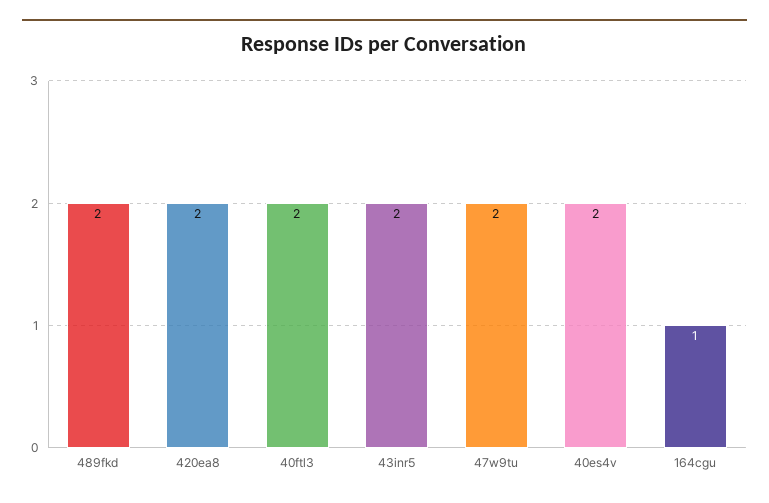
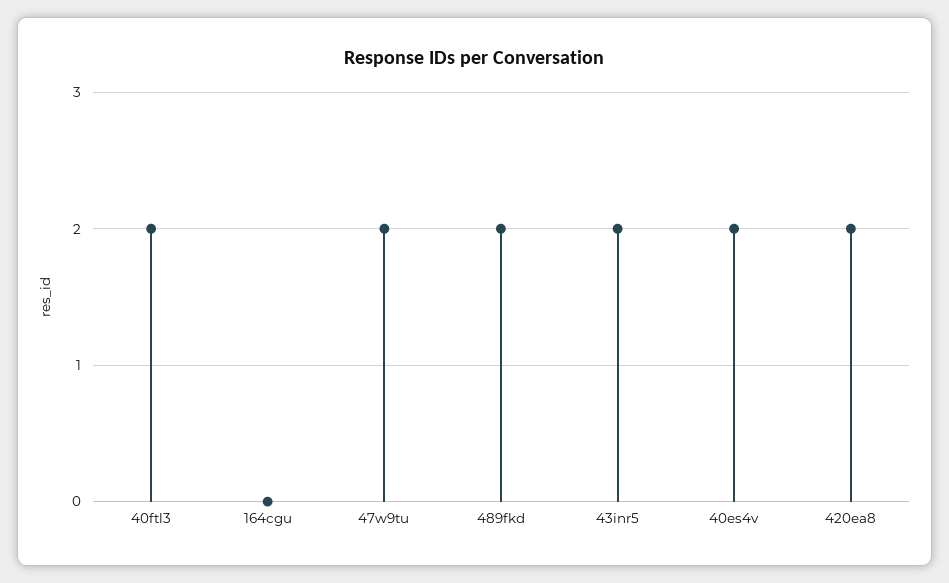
  {
    "489fkd": 2,
    "420ea8": 2,
    "40ftl3": 2,
    "43inr5": 2,
    "47w9tu": 2,
    "40es4v": 2,
-   "164cgu": 1
+   "164cgu": 0
  }

